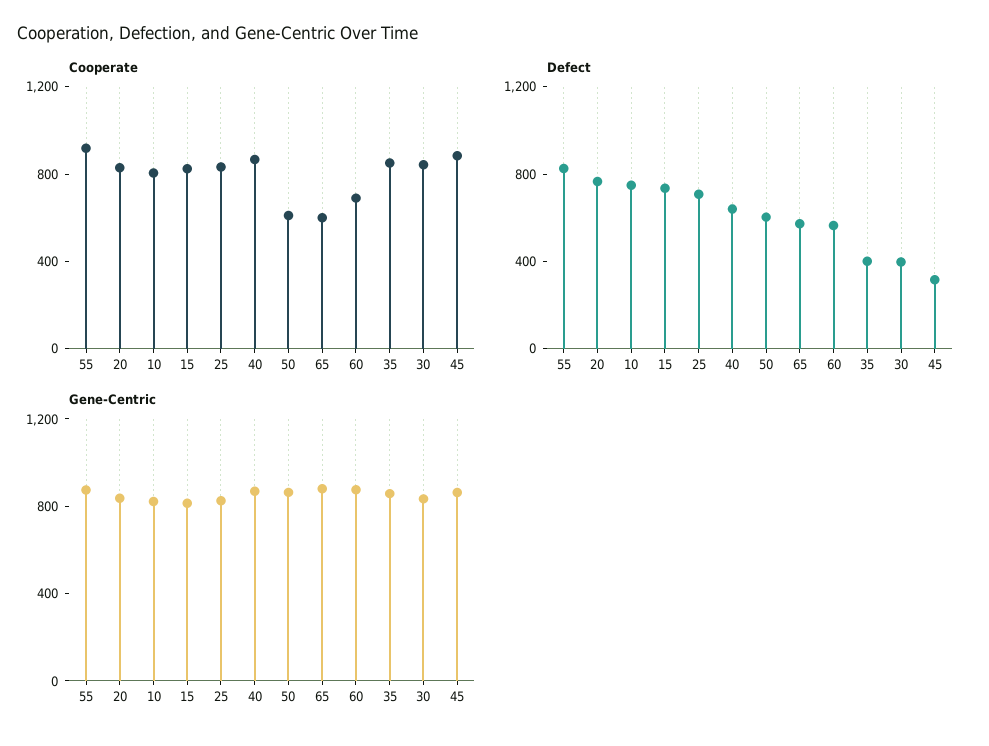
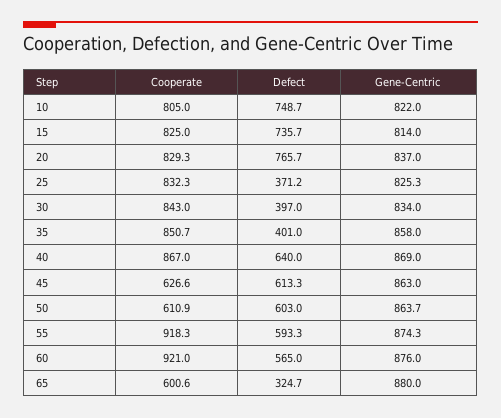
  {
    "Cooperate": {
      "55": 918.3,
      "20": 829.3,
      "10": 805,
      "15": 825,
      "25": 832.3,
      "40": 867,
      "50": 610.9,
      "65": 600.6,
-     "60": 700,
+     "60": 921,
      "35": 850.7,
      "30": 843,
-     "45": 900
+     "45": 626.6
    },
    "Defect": {
-     "55": 800,
+     "55": 593.3,
      "20": 765.7,
      "10": 748.7,
      "15": 735.7,
-     "25": 700,
+     "25": 371.2,
      "40": 640,
      "50": 603,
-     "65": 600,
+     "65": 324.7,
      "60": 565,
      "35": 401,
      "30": 397,
-     "45": 300
+     "45": 613.3
    },
    "Gene-Centric": {
      "55": 874.3,
      "20": 837,
      "10": 822,
      "15": 814,
      "25": 825.3,
      "40": 869,
      "50": 863.7,
      "65": 880,
      "60": 876,
      "35": 858,
      "30": 834,
      "45": 863
    }
  }

